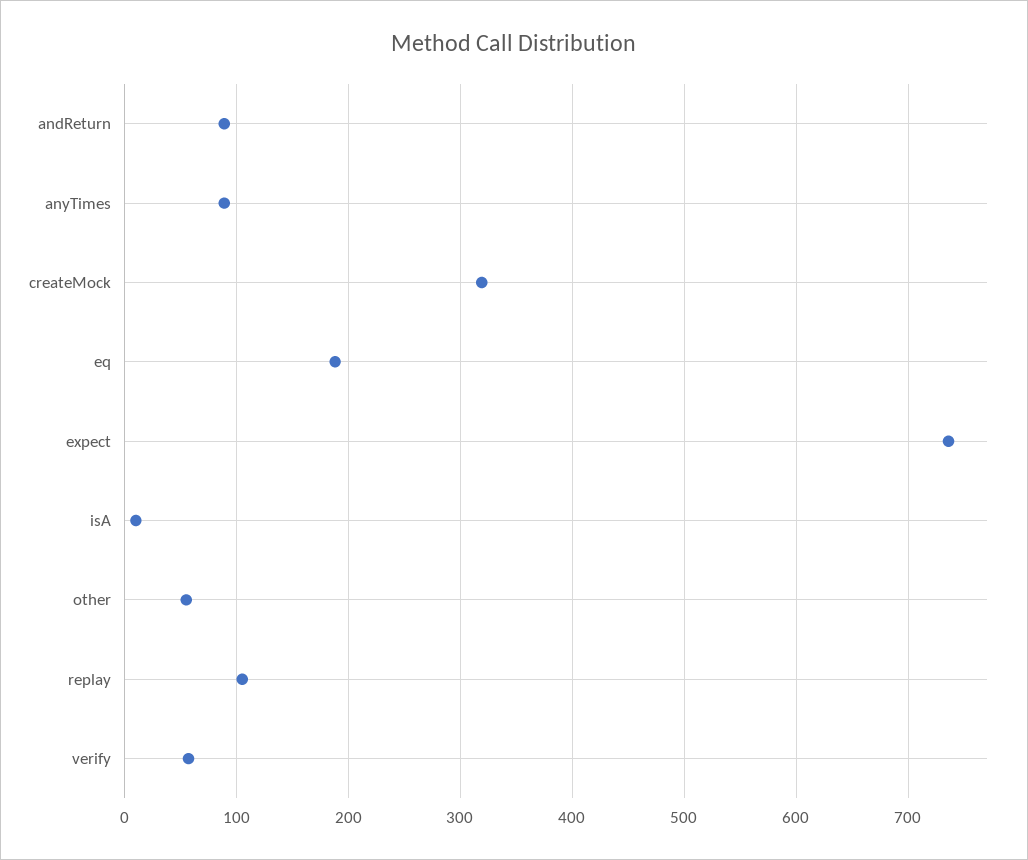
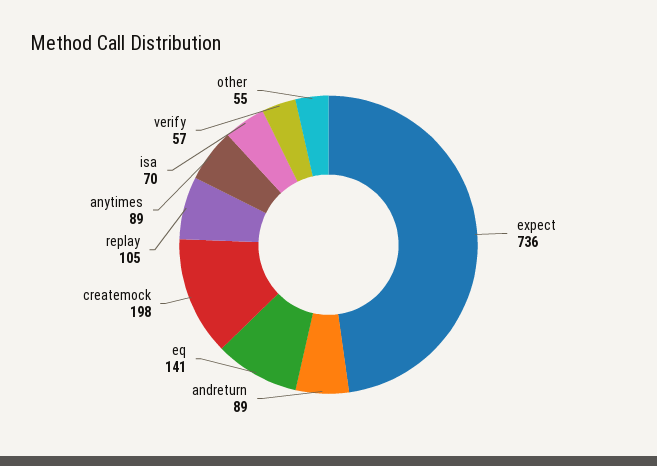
  {
    "andReturn": 89,
    "anyTimes": 89,
-   "createMock": 320,
+   "createMock": 198,
-   "eq": 190,
+   "eq": 141,
    "expect": 736,
-   "isA": 10,
+   "isA": 70,
    "other": 55,
    "replay": 105,
    "verify": 57
  }

